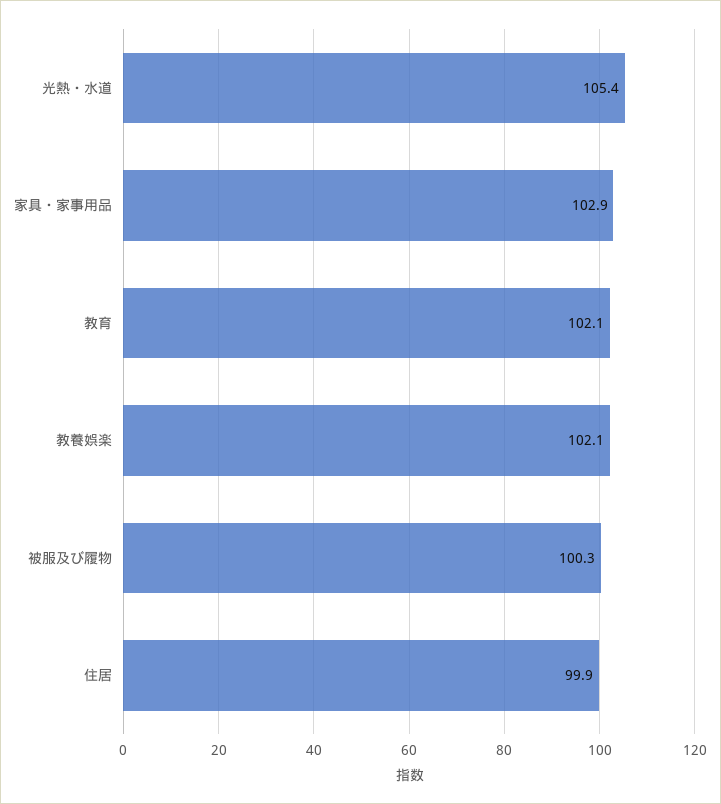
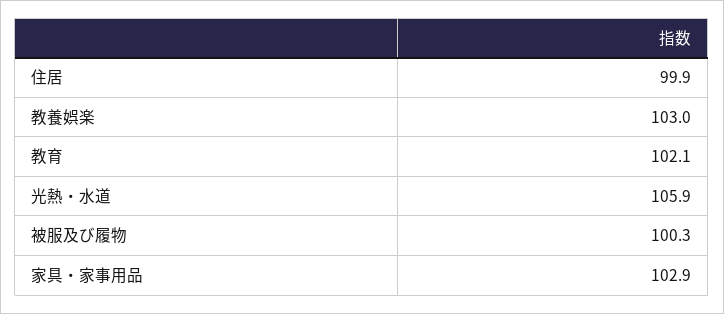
  {
-   "光熱・水道": 105.4,
+   "光熱・水道": 105.9,
    "家具・家事用品": 102.9,
    "教育": 102.1,
-   "教養娯楽": 102.1,
+   "教養娯楽": 103,
    "被服及び履物": 100.3,
    "住居": 99.9
  }

